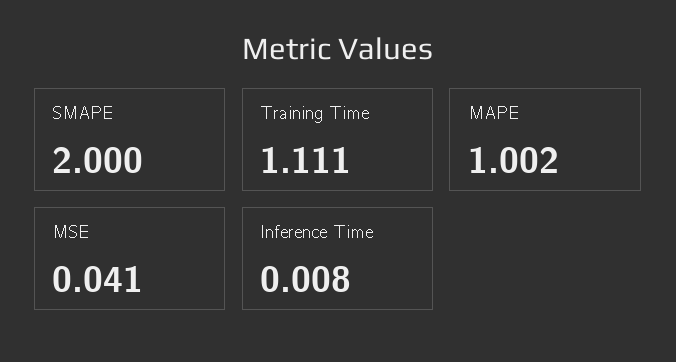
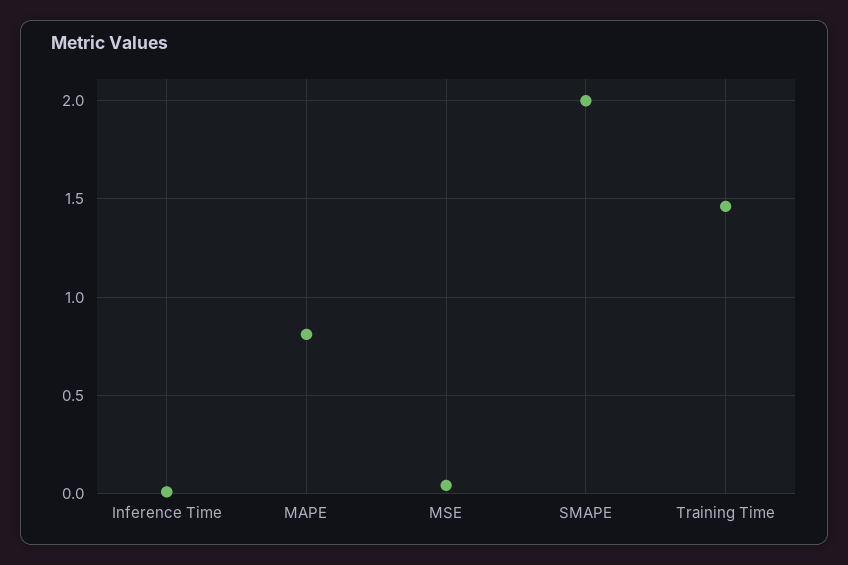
  {
    "SMAPE": 2,
-   "Training Time": 1.111,
+   "Training Time": 1.45,
-   "MAPE": 1.002,
+   "MAPE": 0.8,
    "MSE": 0.041,
    "Inference Time": 0.008
  }

